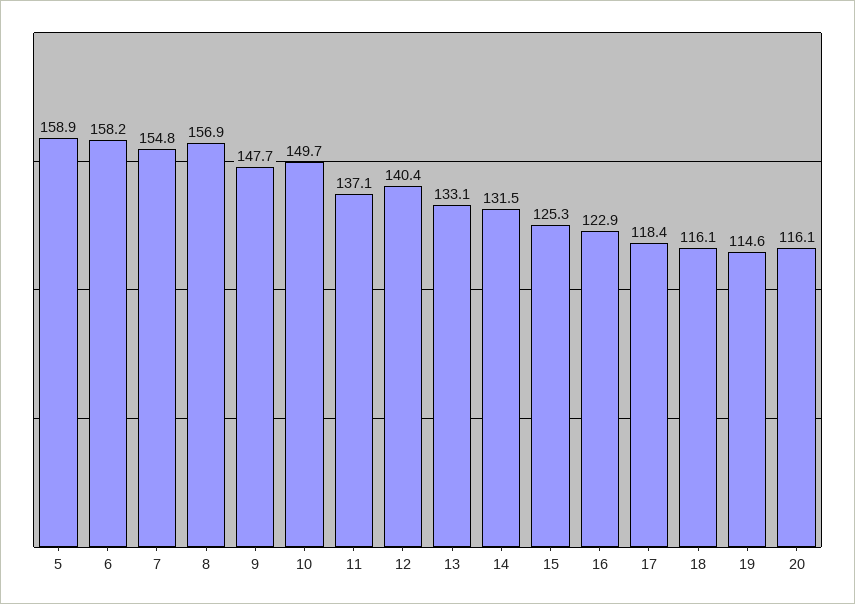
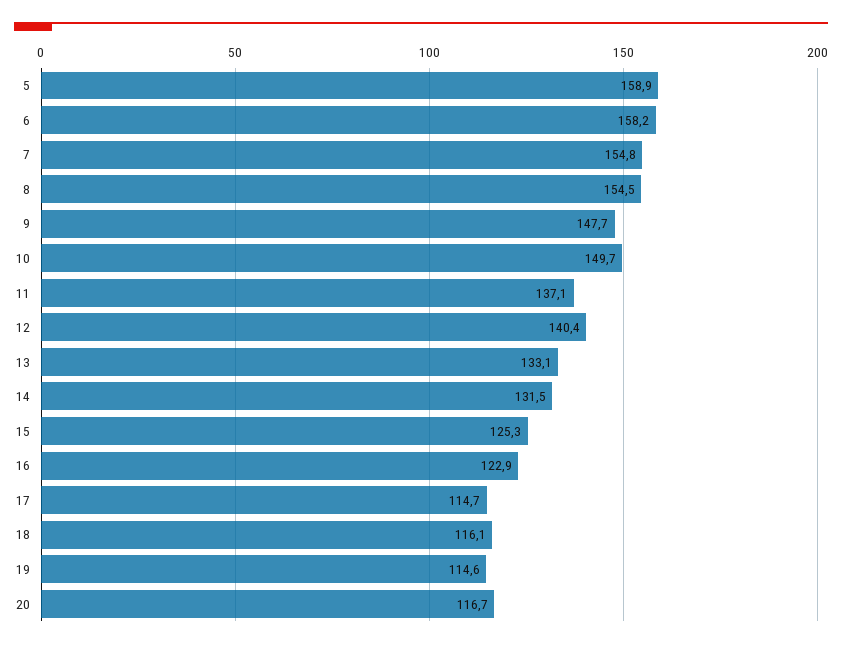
  {
    "5": 158.9,
    "6": 158.2,
    "7": 154.8,
-   "8": 156.9,
+   "8": 154.5,
    "9": 147.7,
    "10": 149.7,
    "11": 137.1,
    "12": 140.4,
    "13": 133.1,
    "14": 131.5,
    "15": 125.3,
    "16": 122.9,
-   "17": 118.4,
+   "17": 114.7,
    "18": 116.1,
    "19": 114.6,
-   "20": 116.1
+   "20": 116.7
  }

